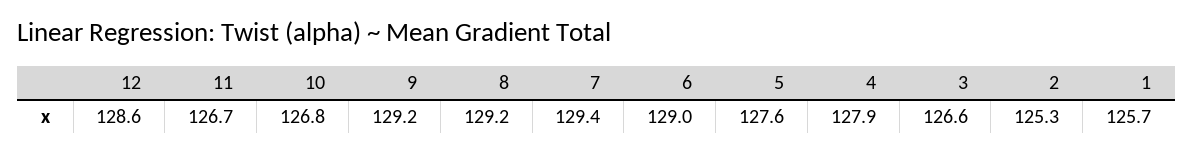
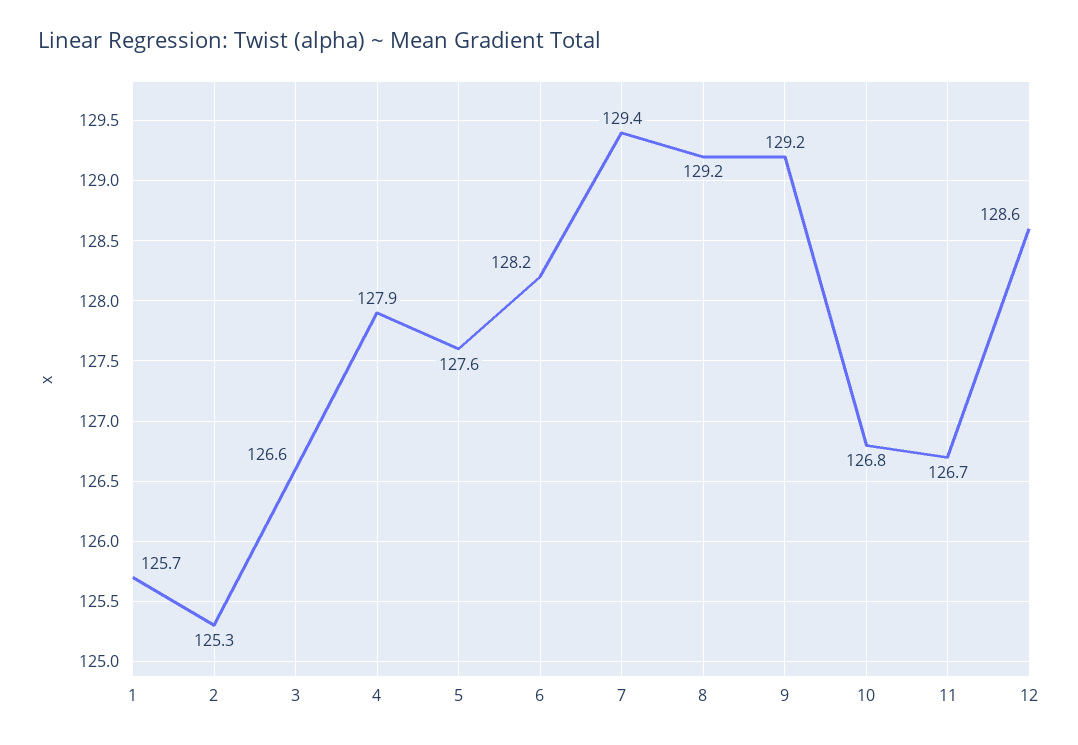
  {
    "12": 128.6,
    "11": 126.7,
    "10": 126.8,
    "9": 129.2,
    "8": 129.2,
    "7": 129.4,
-   "6": 129,
+   "6": 128.2,
    "5": 127.6,
    "4": 127.9,
    "3": 126.6,
    "2": 125.3,
    "1": 125.7
  }

